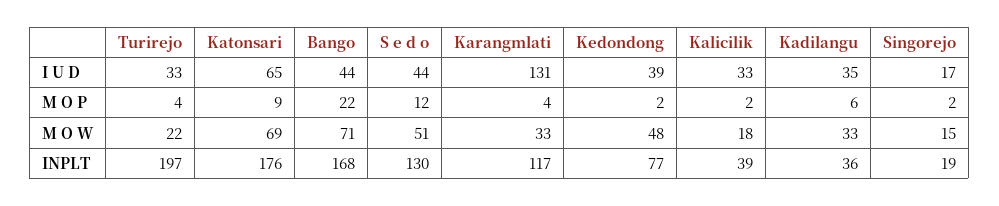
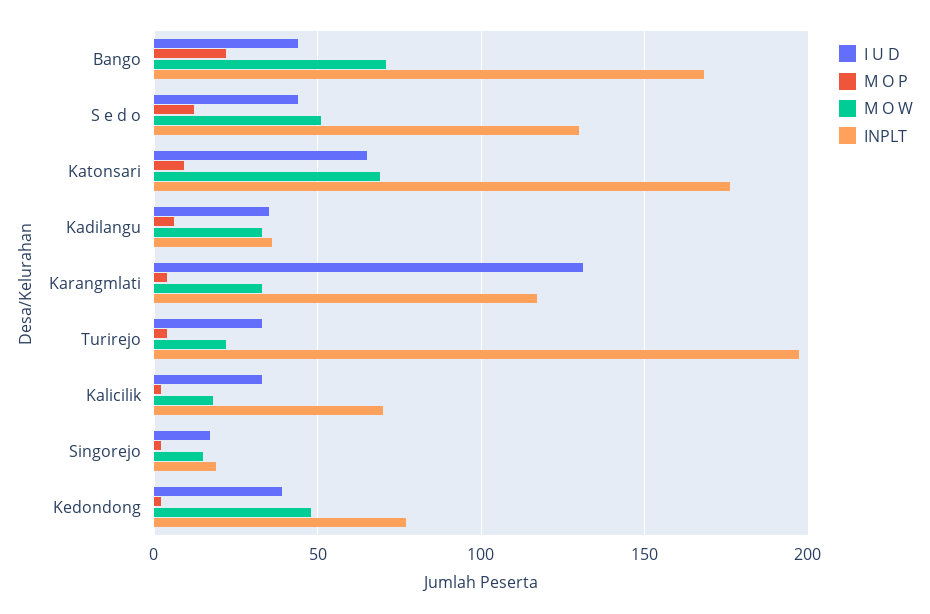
  {
    "I U D": {
      "Turirejo": 33,
      "Katonsari": 65,
      "Bango": 44,
      "S e d o": 44,
      "Karangmlati": 131,
      "Kedondong": 39,
      "Kalicilik": 33,
      "Kadilangu": 35,
      "Singorejo": 17
    },
    "M O P": {
      "Turirejo": 4,
      "Katonsari": 9,
      "Bango": 22,
      "S e d o": 12,
      "Karangmlati": 4,
      "Kedondong": 2,
      "Kalicilik": 2,
      "Kadilangu": 6,
      "Singorejo": 2
    },
    "M O W": {
      "Turirejo": 22,
      "Katonsari": 69,
      "Bango": 71,
      "S e d o": 51,
      "Karangmlati": 33,
      "Kedondong": 48,
      "Kalicilik": 18,
      "Kadilangu": 33,
      "Singorejo": 15
    },
    "INPLT": {
      "Turirejo": 197,
      "Katonsari": 176,
      "Bango": 168,
      "S e d o": 130,
      "Karangmlati": 117,
      "Kedondong": 77,
-     "Kalicilik": 39,
+     "Kalicilik": 70,
      "Kadilangu": 36,
      "Singorejo": 19
    }
  }

